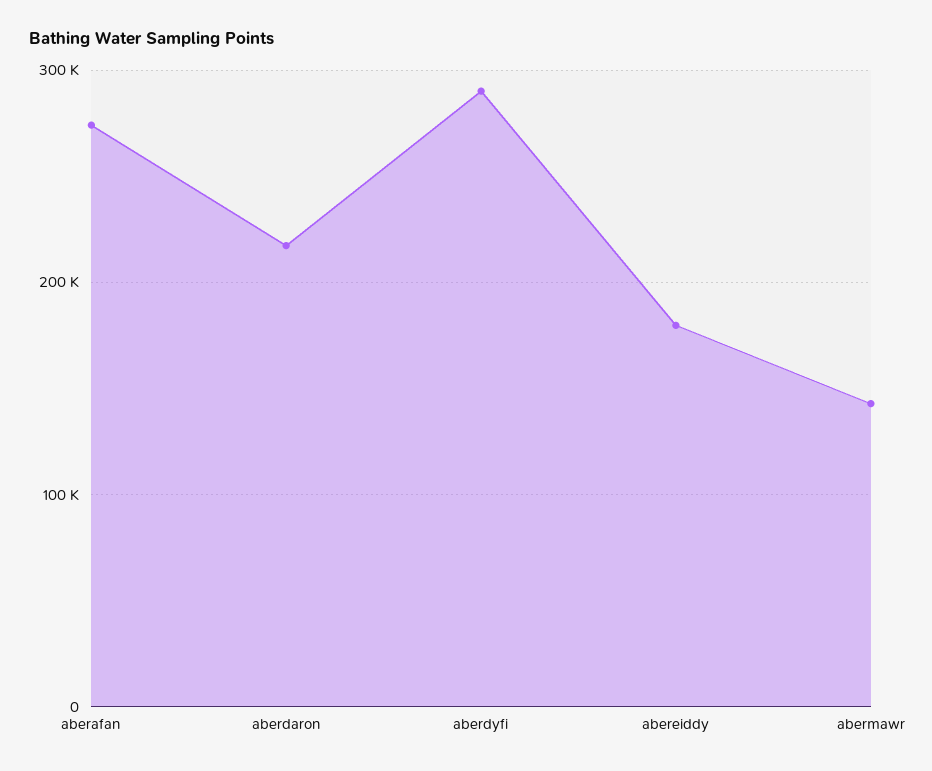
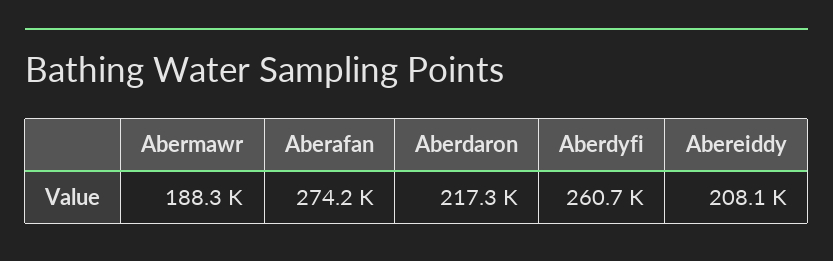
  {
    "aberafan": 274200,
    "aberdaron": 217300,
-   "aberdyfi": 290000,
+   "aberdyfi": 260700,
-   "abereiddy": 180000,
+   "abereiddy": 208100,
-   "abermawr": 140000
+   "abermawr": 188300
  }

